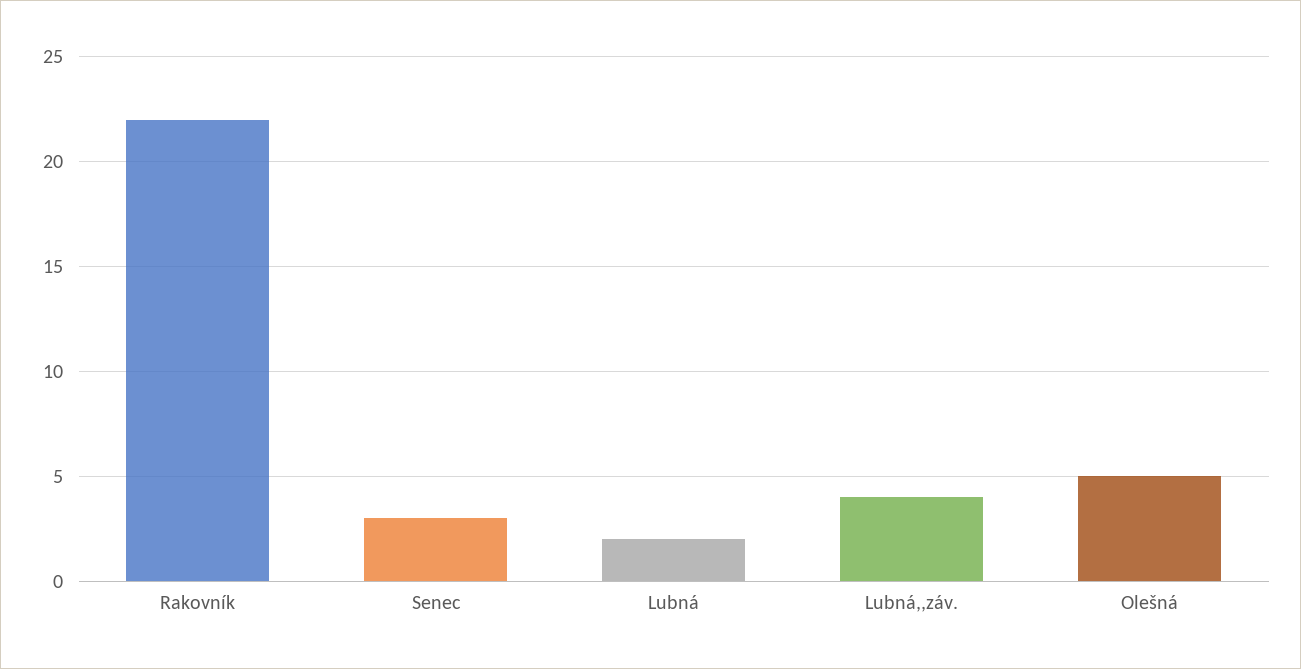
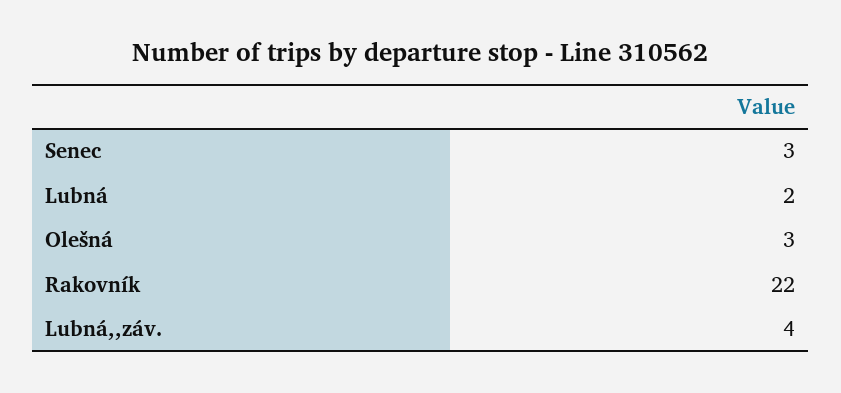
  {
    "Rakovník": 22,
    "Senec": 3,
    "Lubná": 2,
    "Lubná,,záv.": 4,
-   "Olešná": 5
+   "Olešná": 3
  }

